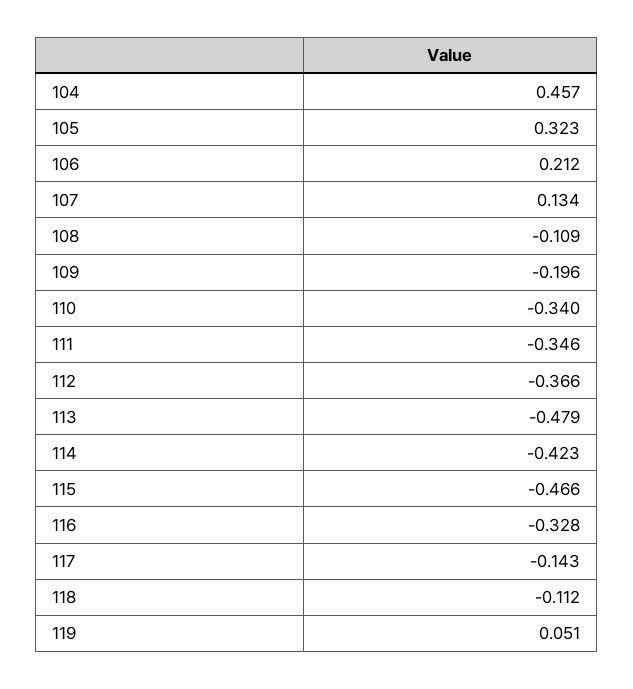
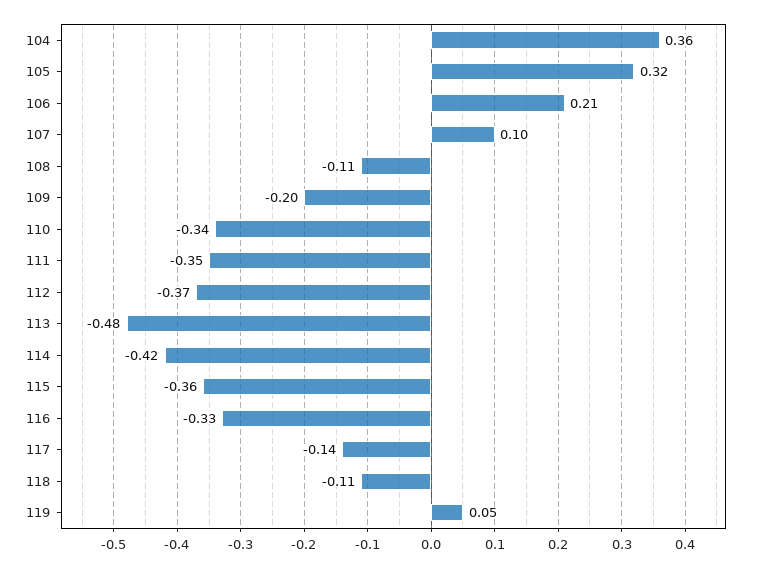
  {
-   "104": 0.457,
+   "104": 0.36,
    "105": 0.323,
    "106": 0.212,
-   "107": 0.134,
+   "107": 0.1,
    "108": -0.109,
    "109": -0.196,
    "110": -0.34,
    "111": -0.346,
    "112": -0.366,
    "113": -0.479,
    "114": -0.423,
-   "115": -0.466,
+   "115": -0.36,
    "116": -0.328,
    "117": -0.143,
    "118": -0.112,
    "119": 0.051
  }

